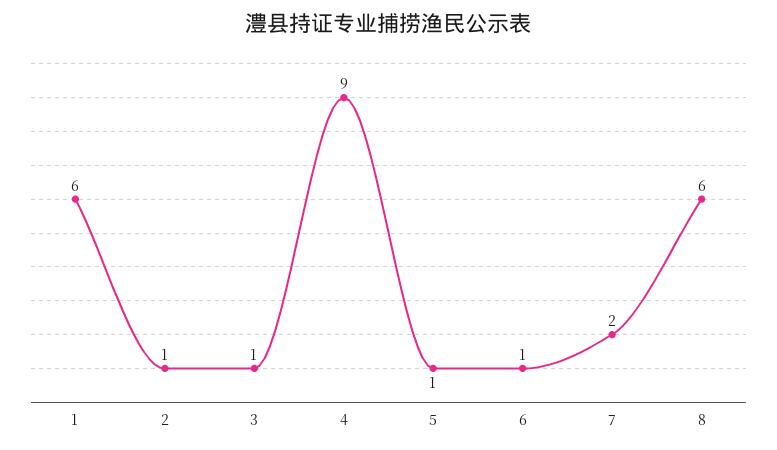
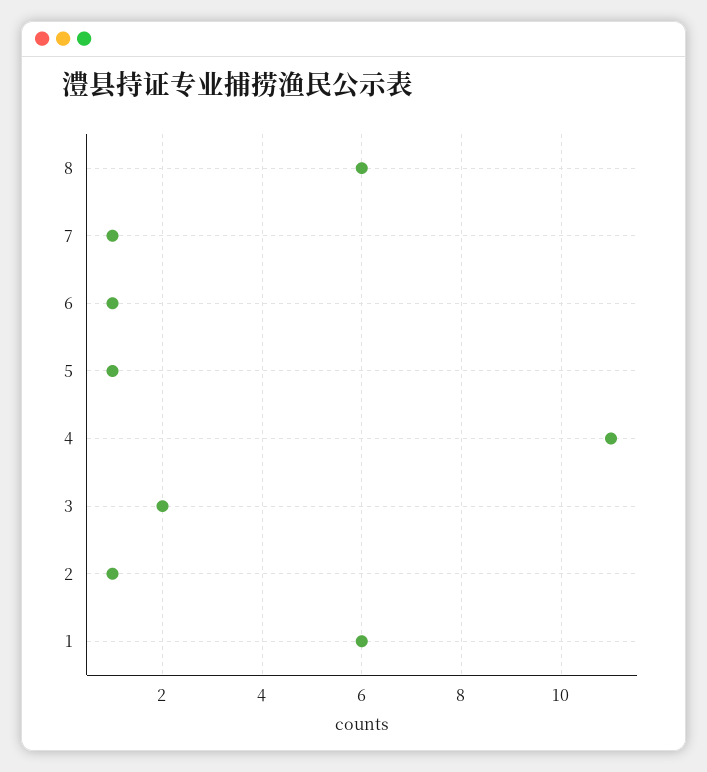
  {
    "1": 6,
    "2": 1,
-   "3": 1,
+   "3": 2,
-   "4": 9,
+   "4": 11,
    "5": 1,
    "6": 1,
-   "7": 2,
+   "7": 1,
    "8": 6
  }

